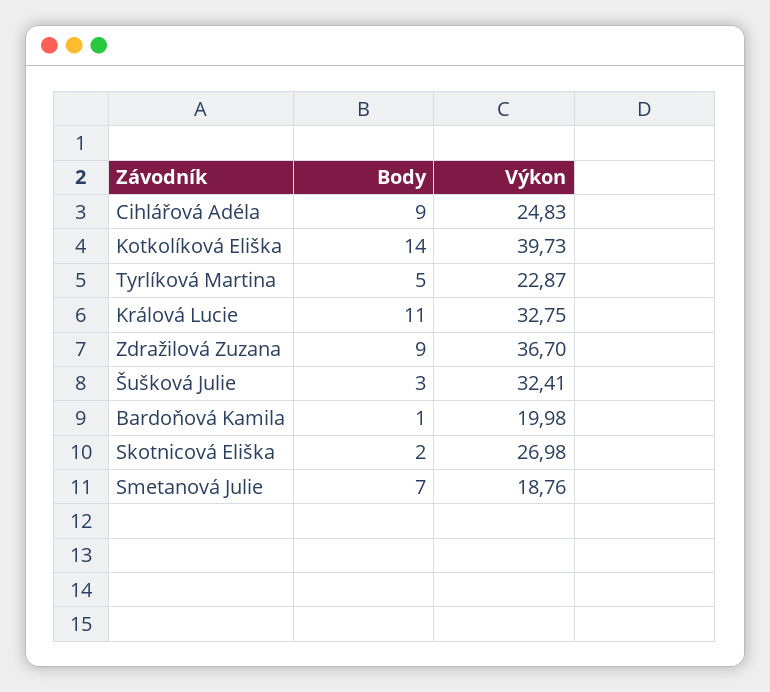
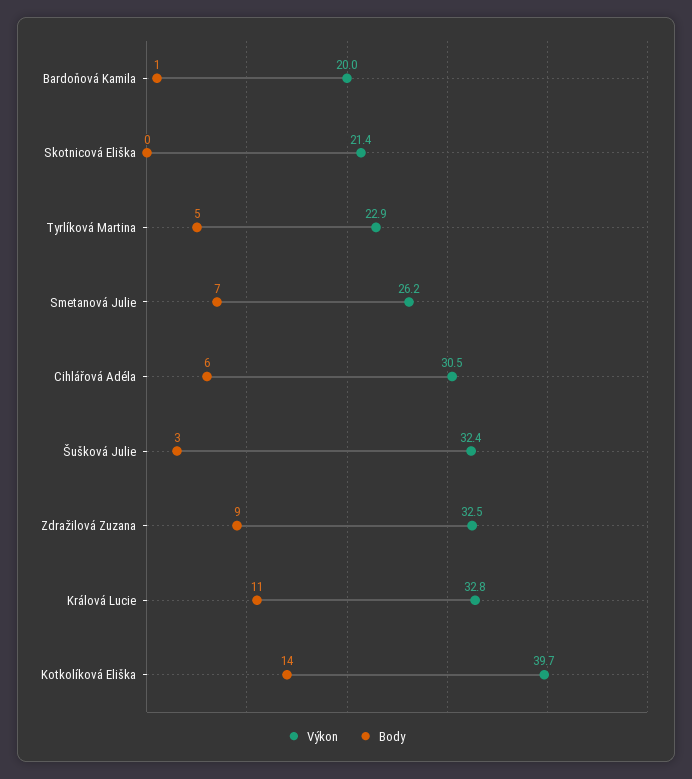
  {
    "Body": {
-     "Cihlářová Adéla": 9,
+     "Cihlářová Adéla": 6,
      "Kotkolíková Eliška": 14,
      "Tyrlíková Martina": 5,
      "Králová Lucie": 11,
      "Zdražilová Zuzana": 9,
      "Šušková Julie": 3,
      "Bardoňová Kamila": 1,
-     "Skotnicová Eliška": 2,
+     "Skotnicová Eliška": 0,
      "Smetanová Julie": 7
    },
    "Výkon": {
-     "Cihlářová Adéla": 24.83,
+     "Cihlářová Adéla": 30.5,
      "Kotkolíková Eliška": 39.73,
      "Tyrlíková Martina": 22.87,
      "Králová Lucie": 32.75,
-     "Zdražilová Zuzana": 36.7,
+     "Zdražilová Zuzana": 32.5,
      "Šušková Julie": 32.41,
      "Bardoňová Kamila": 19.98,
-     "Skotnicová Eliška": 26.98,
+     "Skotnicová Eliška": 21.4,
-     "Smetanová Julie": 18.76
+     "Smetanová Julie": 26.2
    }
  }

